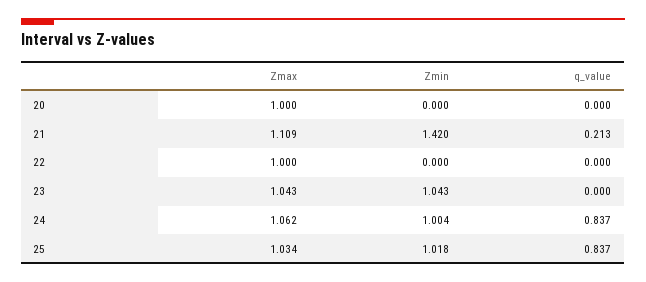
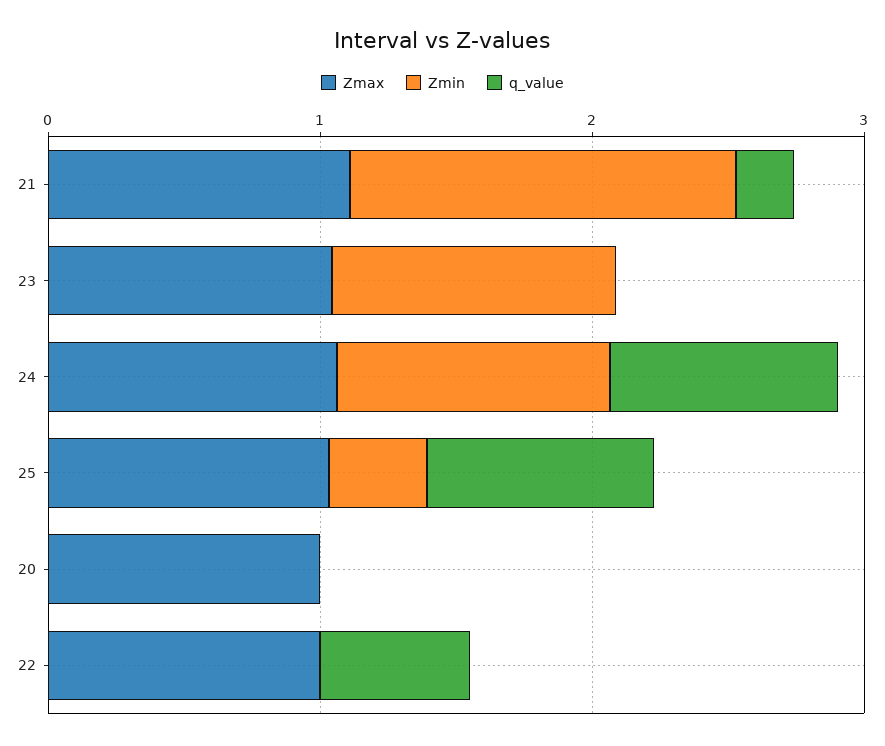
  {
    "Zmax": {
      "20": 1,
      "21": 1.109,
      "22": 1,
      "23": 1.043,
      "24": 1.062,
      "25": 1.034
    },
    "Zmin": {
      "20": 0,
      "21": 1.42,
      "22": 0,
      "23": 1.043,
      "24": 1.004,
-     "25": 1.018
+     "25": 0.4
    },
    "q_value": {
      "20": 0,
      "21": 0.213,
-     "22": 0,
+     "22": 0.6,
      "23": 0,
      "24": 0.837,
      "25": 0.837
    }
  }

